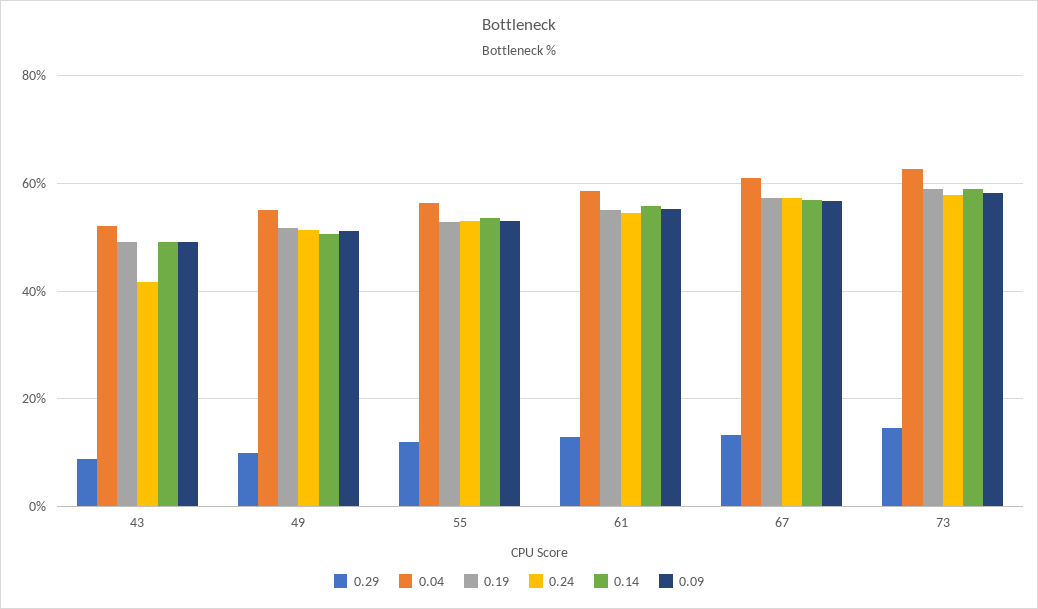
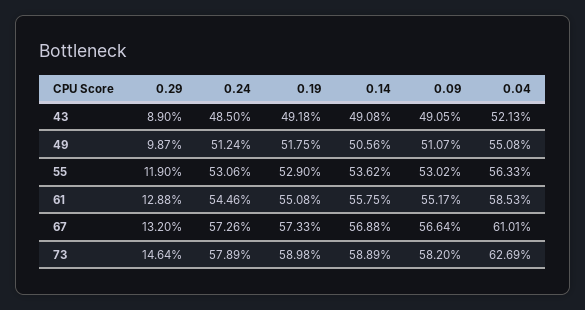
  {
    "0.29": {
      "43": 8.9,
      "49": 9.87,
      "55": 11.9,
      "61": 12.88,
      "67": 13.2,
      "73": 14.64
    },
    "0.04": {
      "43": 52.13,
      "49": 55.08,
      "55": 56.33,
      "61": 58.53,
      "67": 61.01,
      "73": 62.69
    },
    "0.19": {
      "43": 49.18,
      "49": 51.75,
      "55": 52.9,
      "61": 55.08,
      "67": 57.33,
      "73": 58.98
    },
    "0.24": {
-     "43": 42,
+     "43": 48.5,
      "49": 51.24,
      "55": 53.06,
      "61": 54.46,
      "67": 57.26,
      "73": 57.89
    },
    "0.14": {
      "43": 49.08,
      "49": 50.56,
      "55": 53.62,
      "61": 55.75,
      "67": 56.88,
      "73": 58.89
    },
    "0.09": {
      "43": 49.05,
      "49": 51.07,
      "55": 53.02,
      "61": 55.17,
      "67": 56.64,
      "73": 58.2
    }
  }

